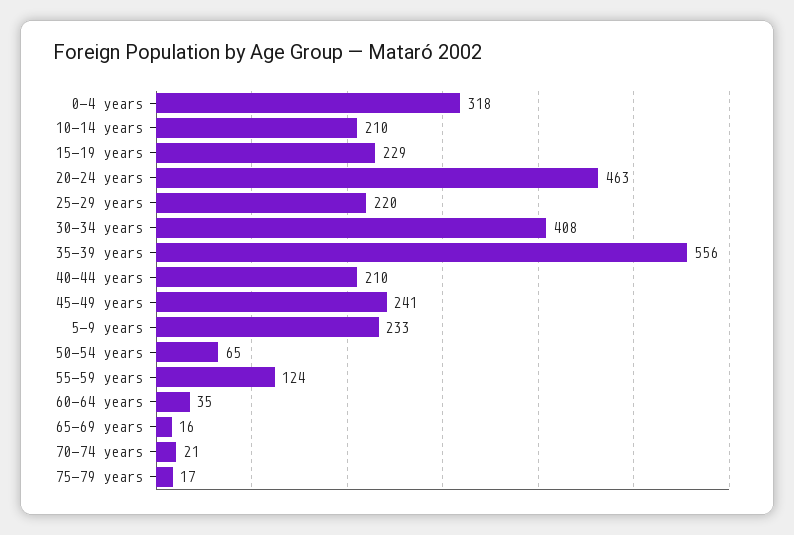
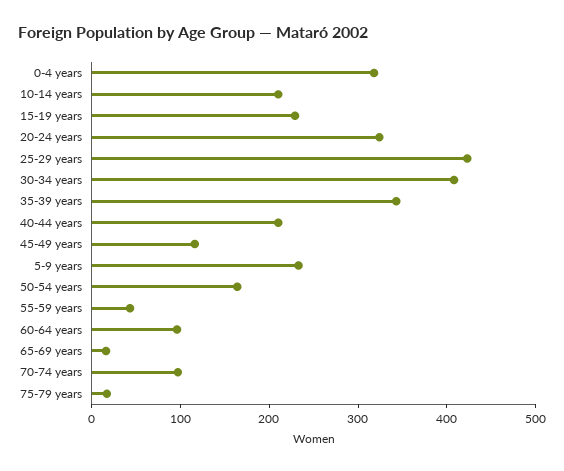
  {
    "0-4 years": 318,
    "10-14 years": 210,
    "15-19 years": 229,
-   "20-24 years": 463,
+   "20-24 years": 320,
-   "25-29 years": 220,
+   "25-29 years": 420,
    "30-34 years": 408,
-   "35-39 years": 556,
+   "35-39 years": 340,
    "40-44 years": 210,
-   "45-49 years": 241,
+   "45-49 years": 120,
    "5-9 years": 233,
-   "50-54 years": 65,
+   "50-54 years": 160,
-   "55-59 years": 124,
+   "55-59 years": 40,
-   "60-64 years": 35,
+   "60-64 years": 100,
    "65-69 years": 16,
-   "70-74 years": 21,
+   "70-74 years": 100,
    "75-79 years": 17
  }

